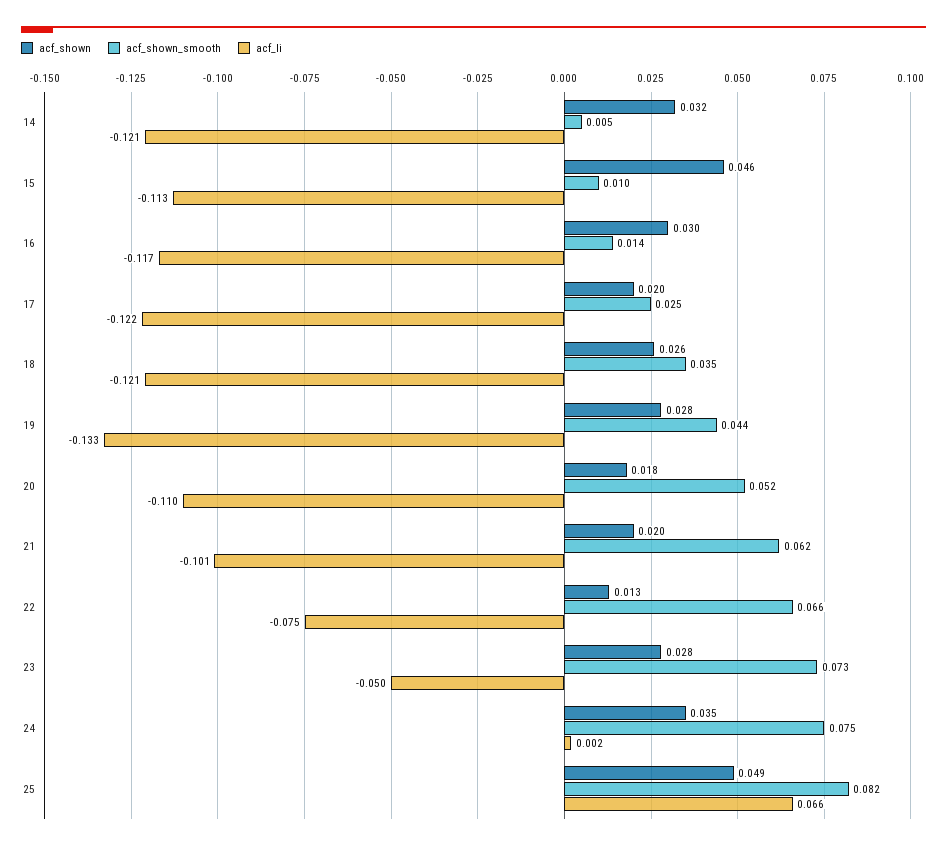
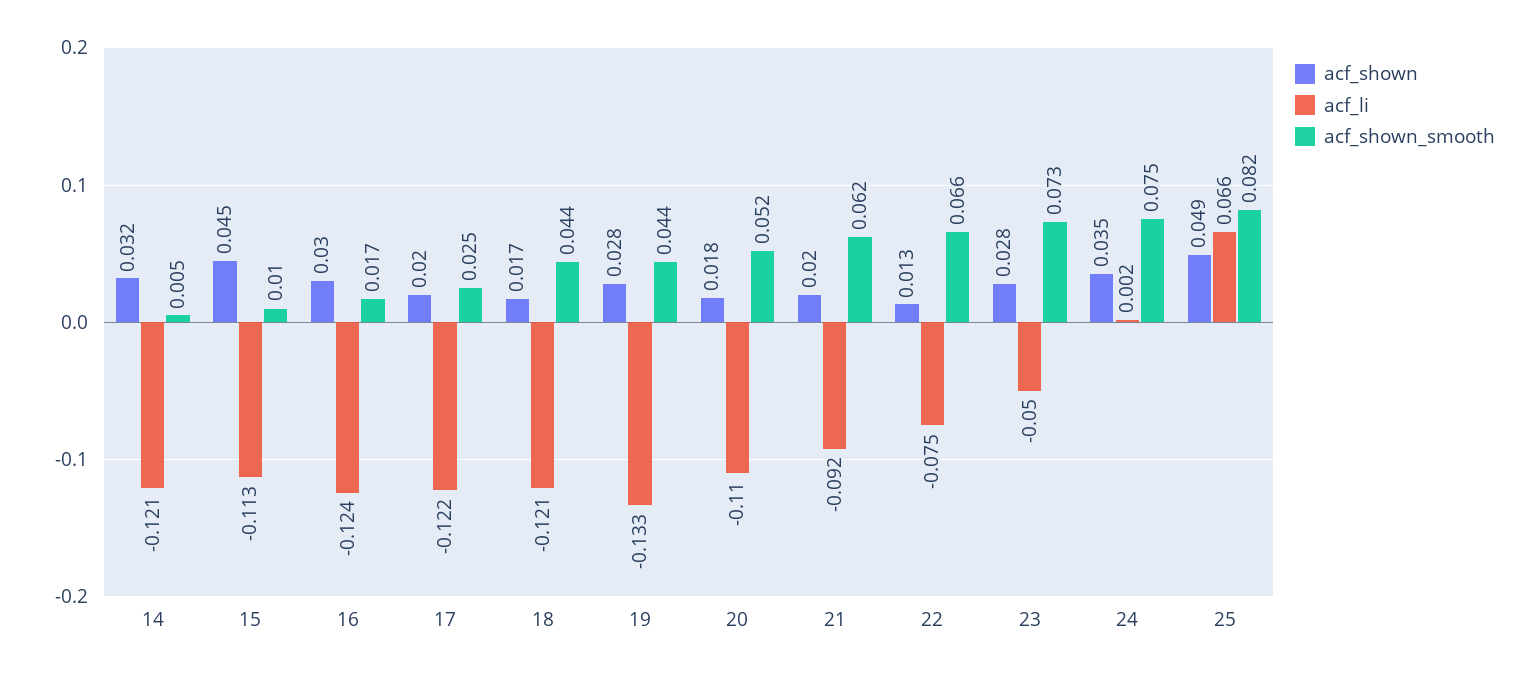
  {
    "acf_shown": {
      "14": 0.032,
-     "15": 0.046,
+     "15": 0.045,
      "16": 0.03,
      "17": 0.02,
-     "18": 0.026,
+     "18": 0.017,
      "19": 0.028,
      "20": 0.018,
      "21": 0.02,
      "22": 0.013,
      "23": 0.028,
      "24": 0.035,
      "25": 0.049
    },
    "acf_shown_smooth": {
      "14": 0.005,
      "15": 0.01,
-     "16": 0.014,
+     "16": 0.017,
      "17": 0.025,
-     "18": 0.035,
+     "18": 0.044,
      "19": 0.044,
      "20": 0.052,
      "21": 0.062,
      "22": 0.066,
      "23": 0.073,
      "24": 0.075,
      "25": 0.082
    },
    "acf_li": {
      "14": -0.121,
      "15": -0.113,
-     "16": -0.117,
+     "16": -0.124,
      "17": -0.122,
      "18": -0.121,
      "19": -0.133,
      "20": -0.11,
-     "21": -0.101,
+     "21": -0.092,
      "22": -0.075,
      "23": -0.05,
      "24": 0.002,
      "25": 0.066
    }
  }

